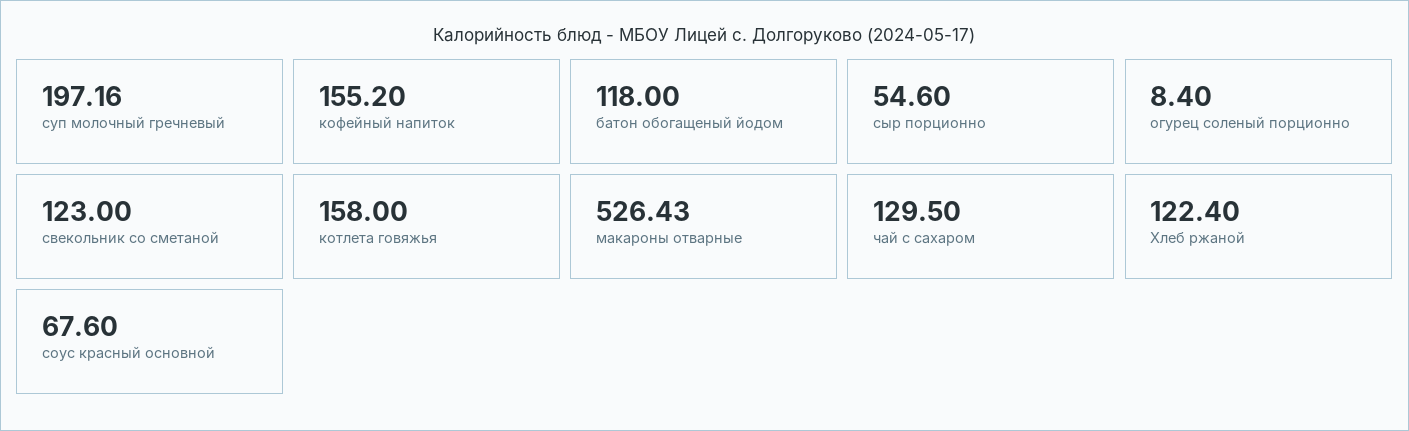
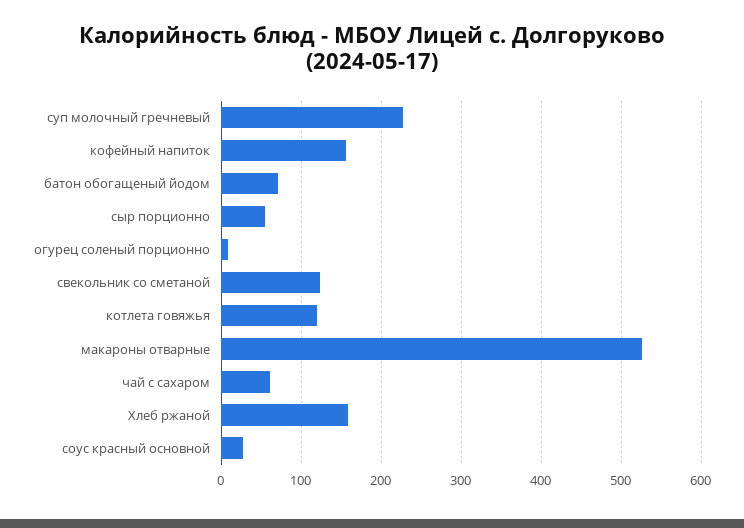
  {
-   "суп молочный гречневый": 197.16,
+   "суп молочный гречневый": 230,
    "кофейный напиток": 155.2,
-   "батон обогащеный йодом": 118,
+   "батон обогащеный йодом": 70,
    "сыр порционно": 54.6,
    "огурец соленый порционно": 8.4,
    "свекольник со сметаной": 123,
-   "котлета говяжья": 158,
+   "котлета говяжья": 120,
    "макароны отварные": 526.43,
-   "чай с сахаром": 129.5,
+   "чай с сахаром": 60,
-   "Хлеб ржаной": 122.4,
+   "Хлеб ржаной": 160,
-   "соус красный основной": 67.6
+   "соус красный основной": 30
  }

